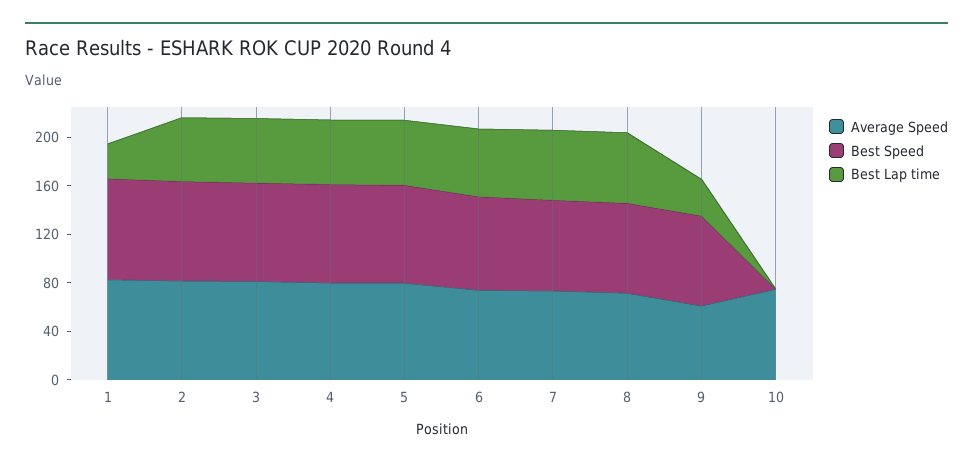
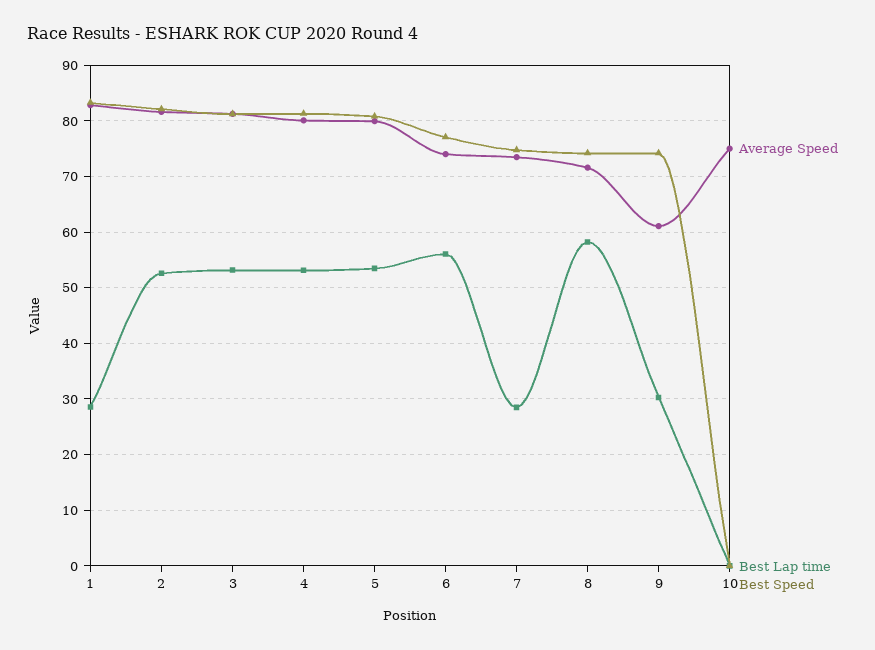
  {
    "Average Speed": {
      "1": 82,
      "2": 82,
      "3": 82,
      "4": 80,
      "5": 80,
      "6": 74,
      "7": 74,
      "8": 72,
      "9": 62,
      "10": 74
    },
    "Best Speed": {
      "1": 84,
      "2": 82,
      "3": 82,
      "4": 82,
      "5": 80,
      "6": 78,
      "7": 74,
      "8": 74,
      "9": 74,
      "10": 0
    },
    "Best Lap time": {
      "1": 28,
      "2": 52,
      "3": 54,
      "4": 54,
      "5": 54,
      "6": 56,
-     "7": 60,
+     "7": 28,
      "8": 58,
      "9": 30,
      "10": 0
    }
  }

